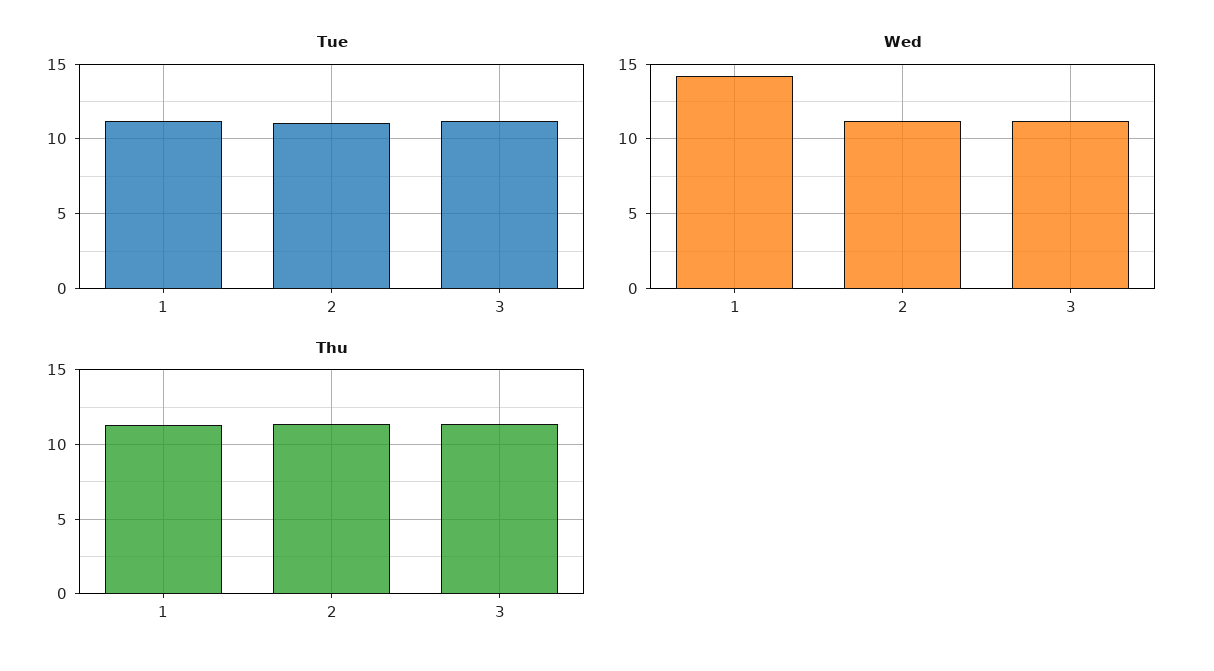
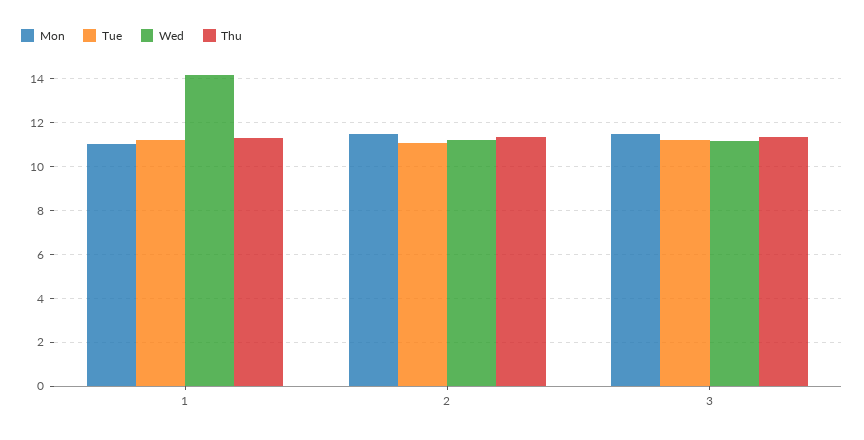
  {
    "Tue": {
      "1": 11,
      "2": 11,
      "3": 11
    },
    "Wed": {
      "1": 14,
      "2": 11,
      "3": 11
    },
    "Thu": {
      "1": 11.5,
      "2": 11.5,
      "3": 11.5
-   }
+   },
+   "Mon": {
+     "1": 11,
+     "2": 11.5,
+     "3": 11.5
+   }
  }

